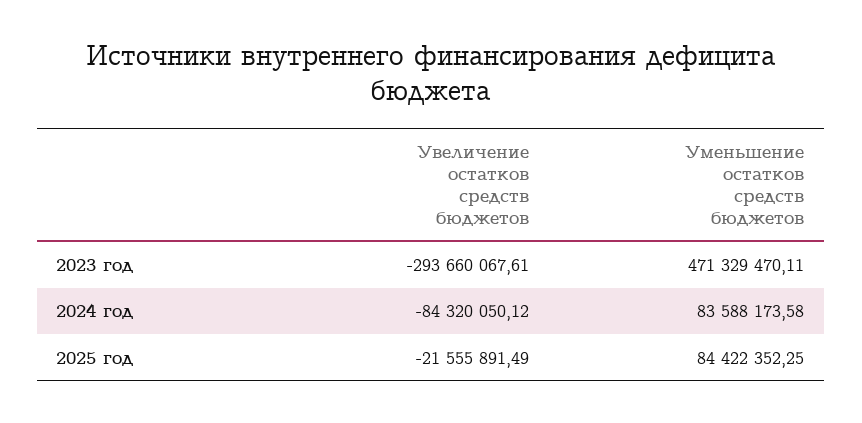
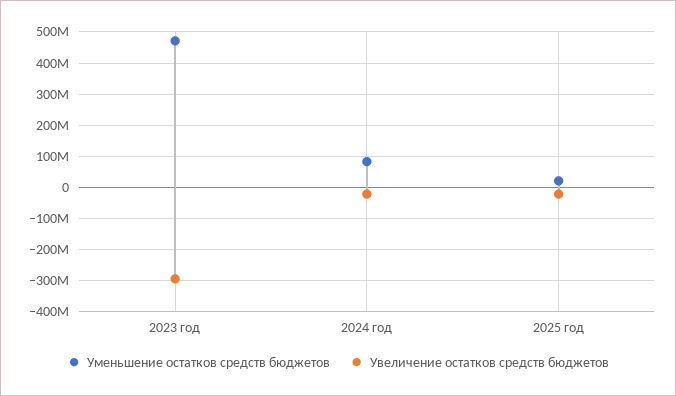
  {
    "Увеличение остатков средств бюджетов": {
      "2023 год": -293660067.61,
-     "2024 год": -84320050.12,
+     "2024 год": -20000000,
      "2025 год": -21555891.49
    },
    "Уменьшение остатков средств бюджетов": {
      "2023 год": 471329470.11,
      "2024 год": 83588173.58,
-     "2025 год": 84422352.25
+     "2025 год": 20000000
    }
  }

